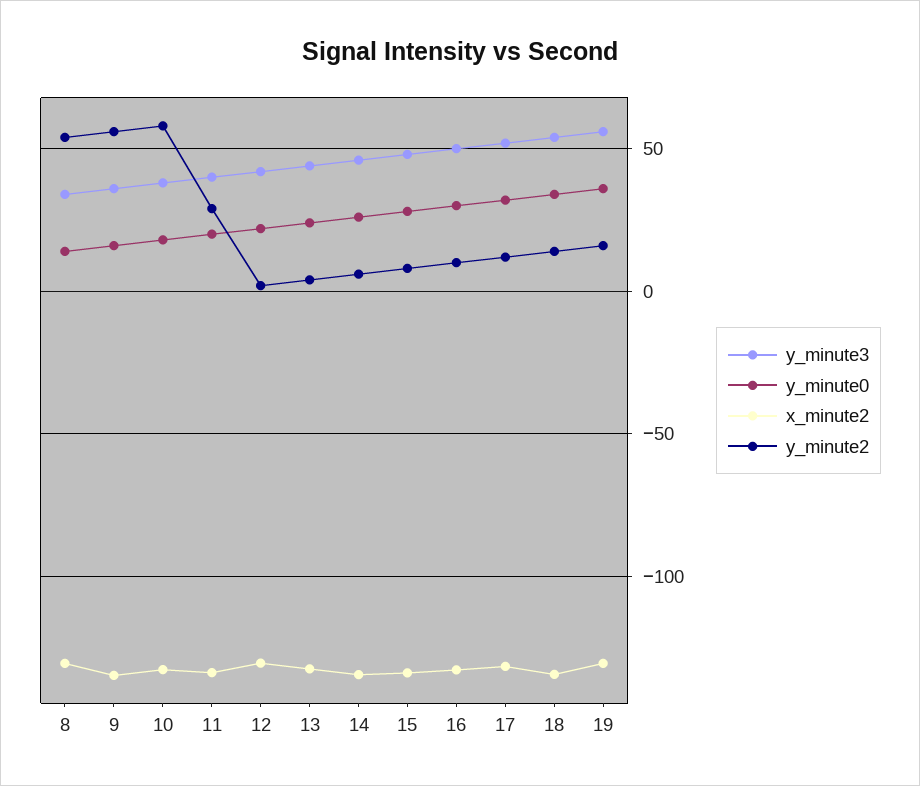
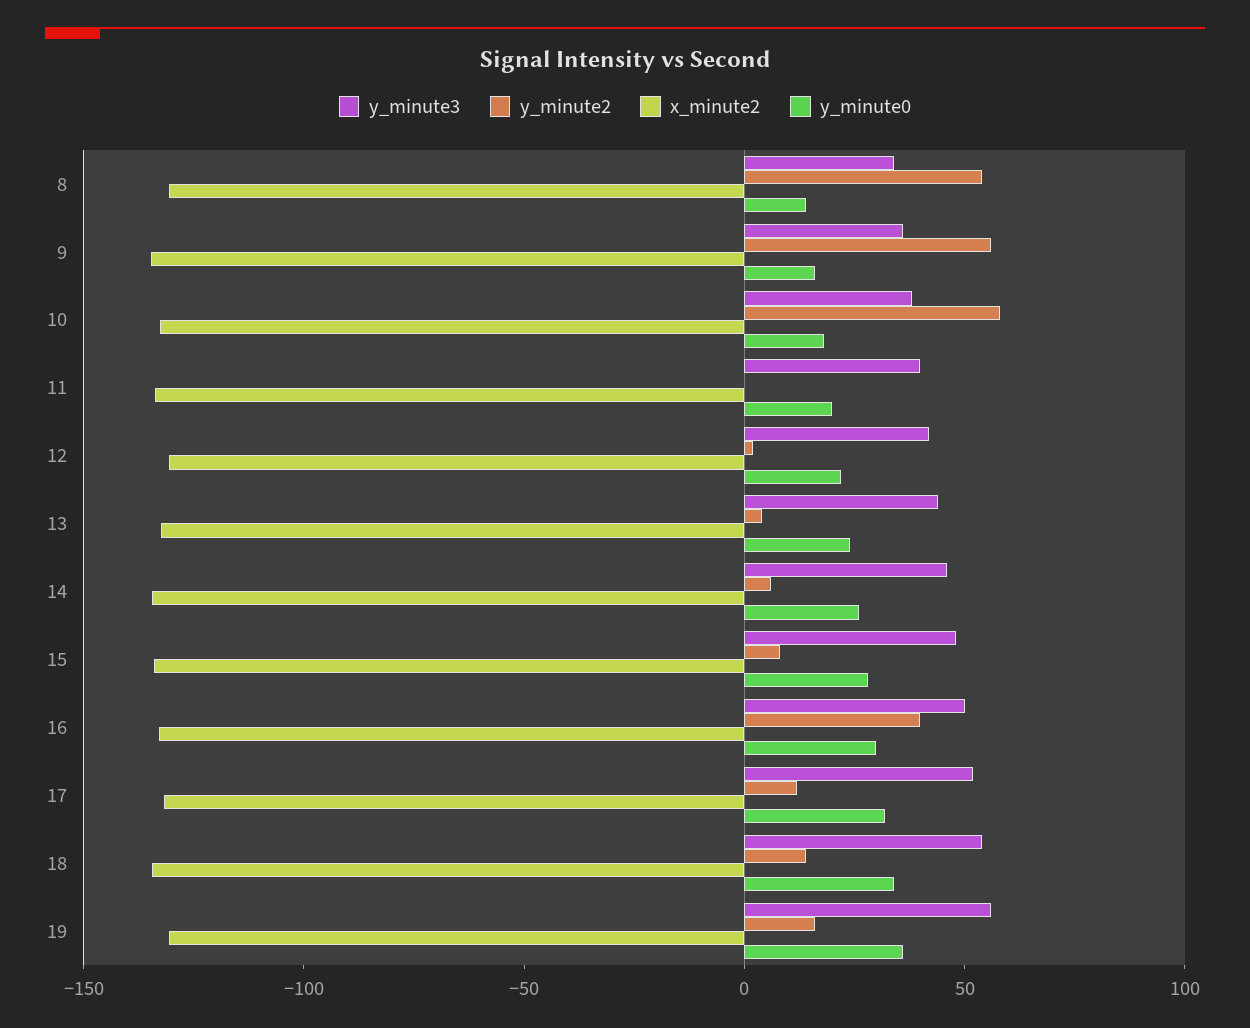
  {
    "y_minute3": {
      "8": 35,
      "9": 35,
      "10": 40,
      "11": 40,
      "12": 40,
      "13": 45,
      "14": 45,
      "15": 50,
      "16": 50,
      "17": 50,
      "18": 55,
      "19": 55
    },
    "y_minute0": {
      "8": 15,
      "9": 15,
      "10": 20,
      "11": 20,
      "12": 20,
      "13": 25,
      "14": 25,
      "15": 30,
      "16": 30,
      "17": 30,
      "18": 35,
      "19": 35
    },
    "x_minute2": {
      "8": -130,
      "9": -135,
      "10": -135,
      "11": -135,
      "12": -130,
      "13": -130,
      "14": -135,
      "15": -135,
      "16": -135,
      "17": -130,
      "18": -135,
      "19": -130
    },
    "y_minute2": {
      "8": 55,
      "9": 55,
      "10": 60,
-     "11": 30,
+     "11": 0,
      "12": 0,
      "13": 5,
      "14": 5,
      "15": 10,
-     "16": 10,
+     "16": 40,
      "17": 10,
      "18": 15,
      "19": 15
    }
  }

